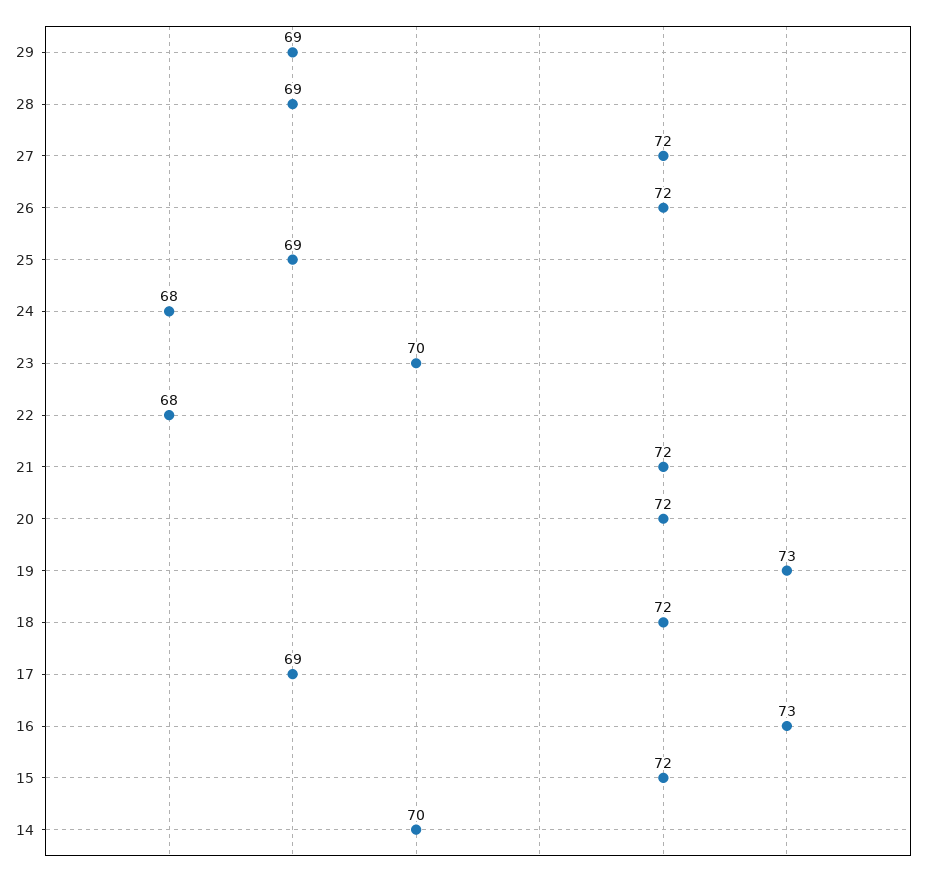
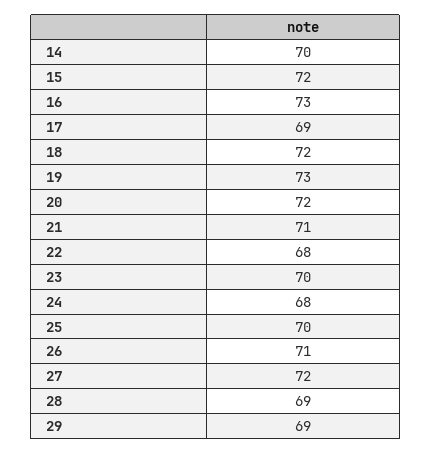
  {
    "29": 69,
    "28": 69,
    "27": 72,
-   "26": 72,
+   "26": 71,
-   "25": 69,
+   "25": 70,
    "24": 68,
    "23": 70,
    "22": 68,
-   "21": 72,
+   "21": 71,
    "20": 72,
    "19": 73,
    "18": 72,
    "17": 69,
    "16": 73,
    "15": 72,
    "14": 70
  }

